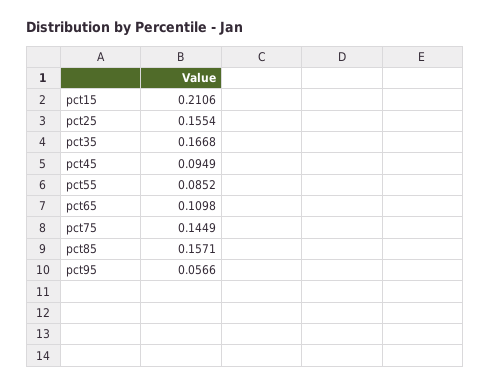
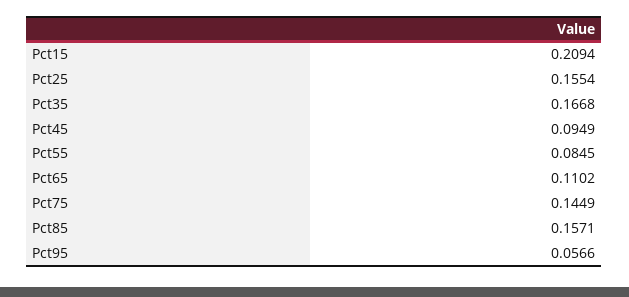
  {
-   "pct15": 0.2106,
+   "pct15": 0.2094,
    "pct25": 0.1554,
    "pct35": 0.1668,
    "pct45": 0.0949,
-   "pct55": 0.0852,
+   "pct55": 0.0845,
-   "pct65": 0.1098,
+   "pct65": 0.1102,
    "pct75": 0.1449,
    "pct85": 0.1571,
    "pct95": 0.0566
  }

